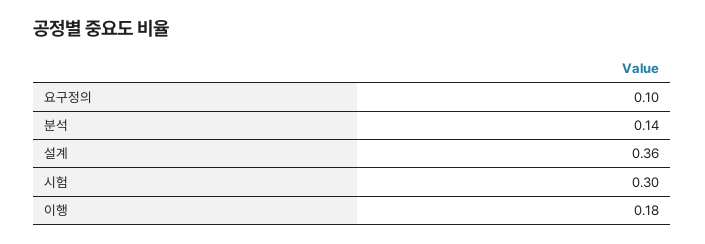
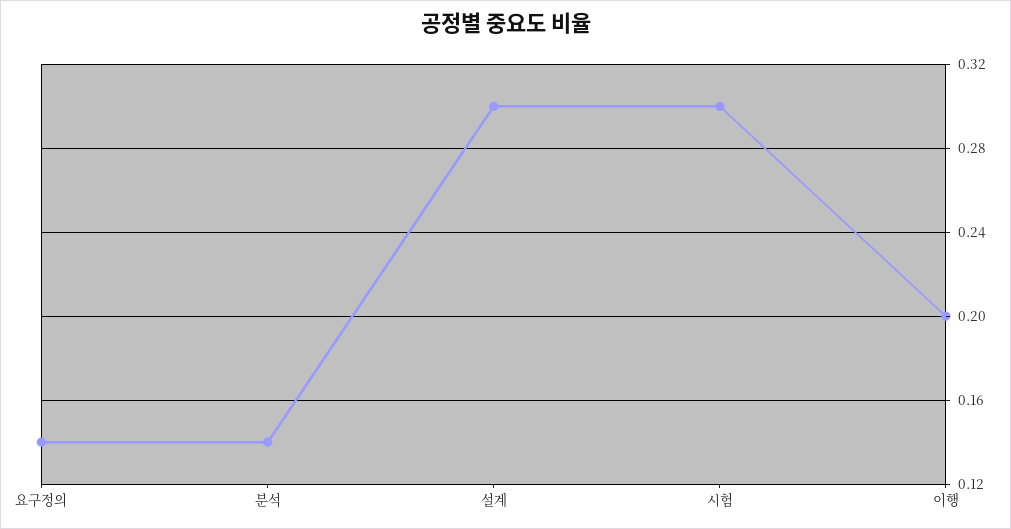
  {
-   "요구정의": 0.1,
+   "요구정의": 0.14,
    "분석": 0.14,
-   "설계": 0.36,
+   "설계": 0.3,
    "시험": 0.3,
-   "이행": 0.18
+   "이행": 0.2
  }

